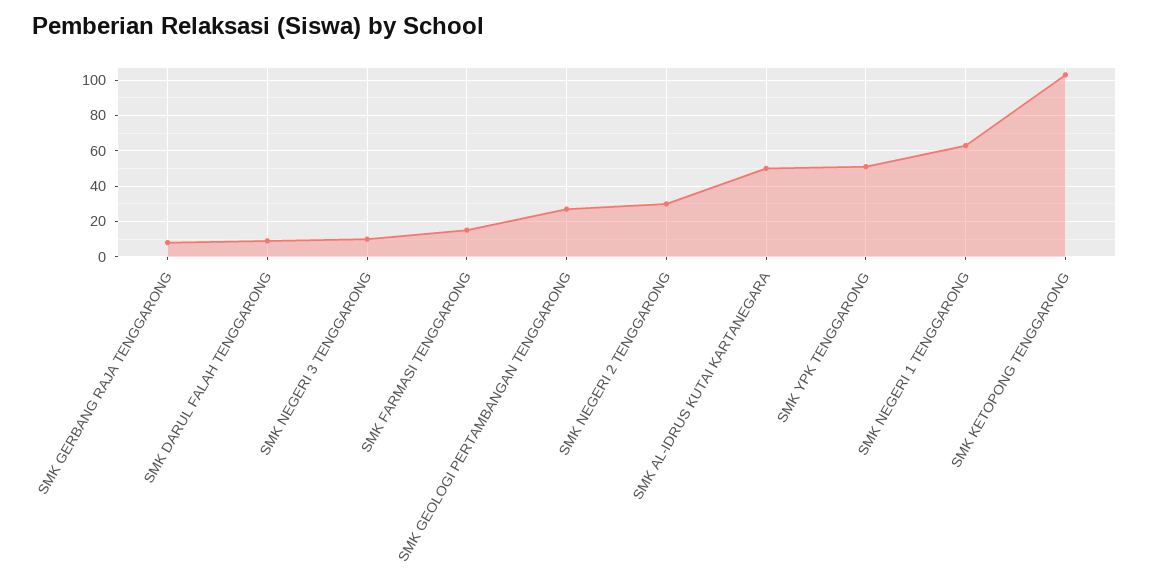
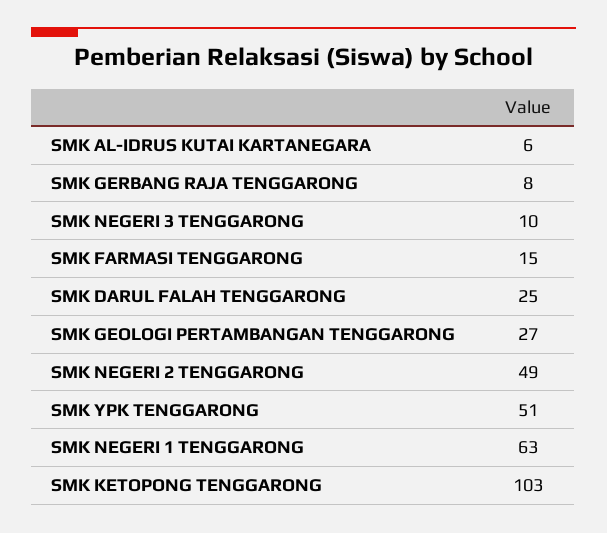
  {
    "SMK GERBANG RAJA TENGGARONG": 8,
-   "SMK DARUL FALAH TENGGARONG": 10,
+   "SMK DARUL FALAH TENGGARONG": 25,
    "SMK NEGERI 3 TENGGARONG": 10,
    "SMK FARMASI TENGGARONG": 15,
    "SMK GEOLOGI PERTAMBANGAN TENGGARONG": 27,
-   "SMK NEGERI 2 TENGGARONG": 30,
+   "SMK NEGERI 2 TENGGARONG": 49,
-   "SMK AL-IDRUS KUTAI KARTANEGARA": 50,
+   "SMK AL-IDRUS KUTAI KARTANEGARA": 6,
    "SMK YPK TENGGARONG": 51,
    "SMK NEGERI 1 TENGGARONG": 63,
    "SMK KETOPONG TENGGARONG": 103
  }

